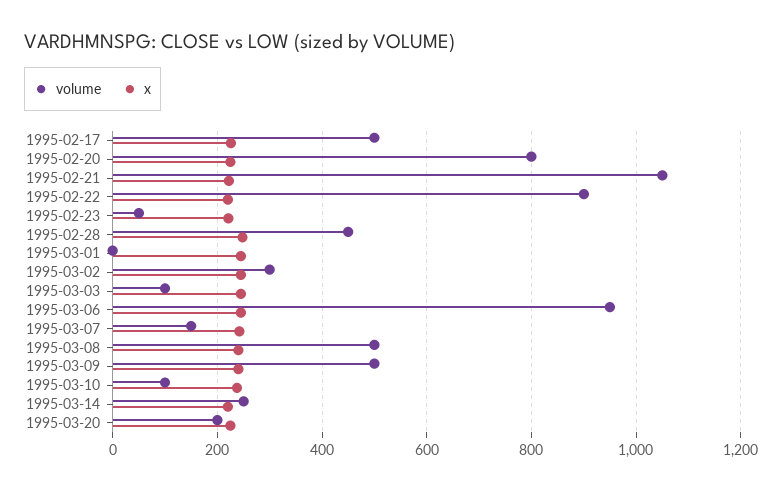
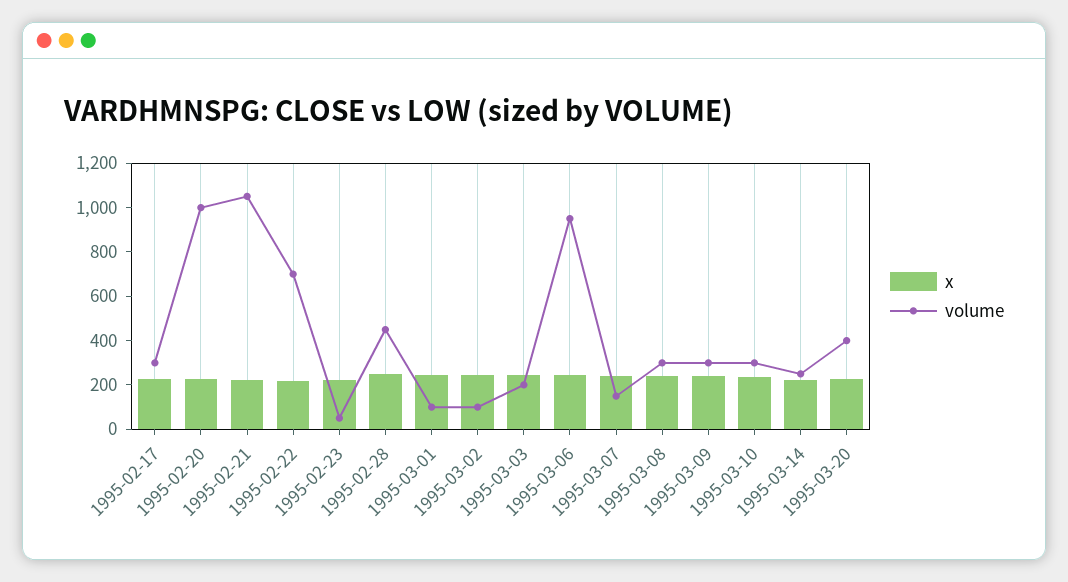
  {
    "volume": {
-     "1995-02-17": 500,
+     "1995-02-17": 300,
-     "1995-02-20": 800,
+     "1995-02-20": 1000,
      "1995-02-21": 1060,
-     "1995-02-22": 900,
+     "1995-02-22": 700,
      "1995-02-23": 60,
      "1995-02-28": 460,
-     "1995-03-01": 0,
+     "1995-03-01": 100,
-     "1995-03-02": 300,
+     "1995-03-02": 100,
-     "1995-03-03": 100,
+     "1995-03-03": 200,
      "1995-03-06": 960,
      "1995-03-07": 160,
-     "1995-03-08": 500,
+     "1995-03-08": 300,
-     "1995-03-09": 500,
+     "1995-03-09": 300,
-     "1995-03-10": 100,
+     "1995-03-10": 300,
      "1995-03-14": 260,
-     "1995-03-20": 200
+     "1995-03-20": 400
    },
    "x": {
      "1995-02-17": 220,
      "1995-02-20": 220,
      "1995-02-21": 220,
      "1995-02-22": 220,
      "1995-02-23": 220,
      "1995-02-28": 240,
      "1995-03-01": 240,
      "1995-03-02": 240,
      "1995-03-03": 240,
      "1995-03-06": 240,
      "1995-03-07": 240,
      "1995-03-08": 240,
      "1995-03-09": 240,
      "1995-03-10": 240,
      "1995-03-14": 220,
      "1995-03-20": 220
    }
  }

